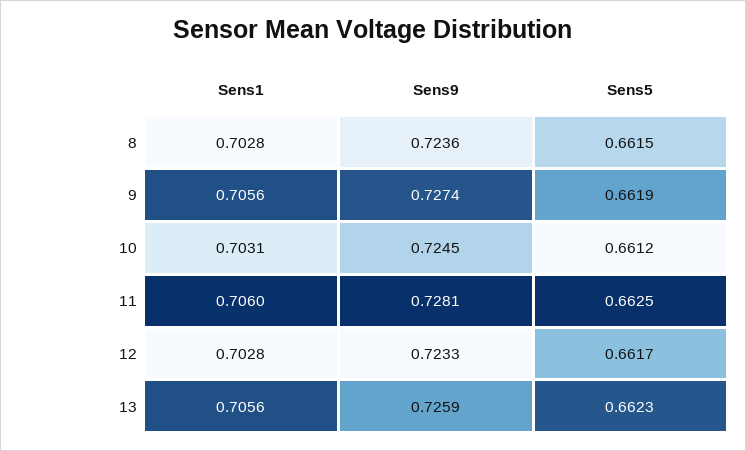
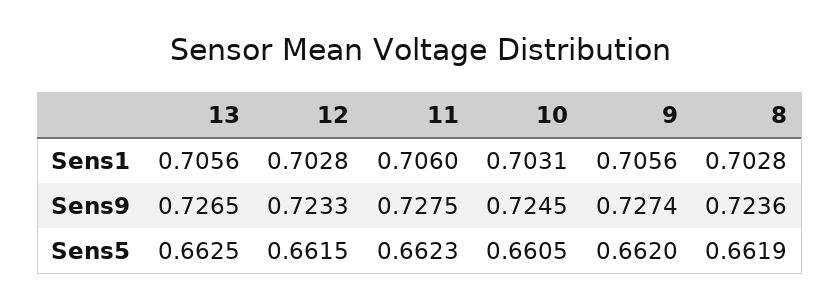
  {
    "Sens1": {
      "8": 0.7028,
      "9": 0.7056,
      "10": 0.7031,
      "11": 0.706,
      "12": 0.7028,
      "13": 0.7056
    },
    "Sens9": {
      "8": 0.7236,
      "9": 0.7274,
      "10": 0.7245,
-     "11": 0.7281,
+     "11": 0.7275,
      "12": 0.7233,
-     "13": 0.7259
+     "13": 0.7265
    },
    "Sens5": {
-     "8": 0.6615,
+     "8": 0.6619,
-     "9": 0.6619,
+     "9": 0.662,
-     "10": 0.6612,
+     "10": 0.6605,
-     "11": 0.6625,
+     "11": 0.6623,
-     "12": 0.6617,
+     "12": 0.6615,
-     "13": 0.6623
+     "13": 0.6625
    }
  }

